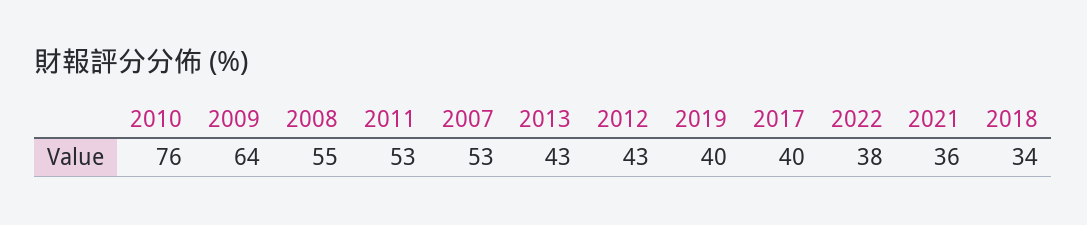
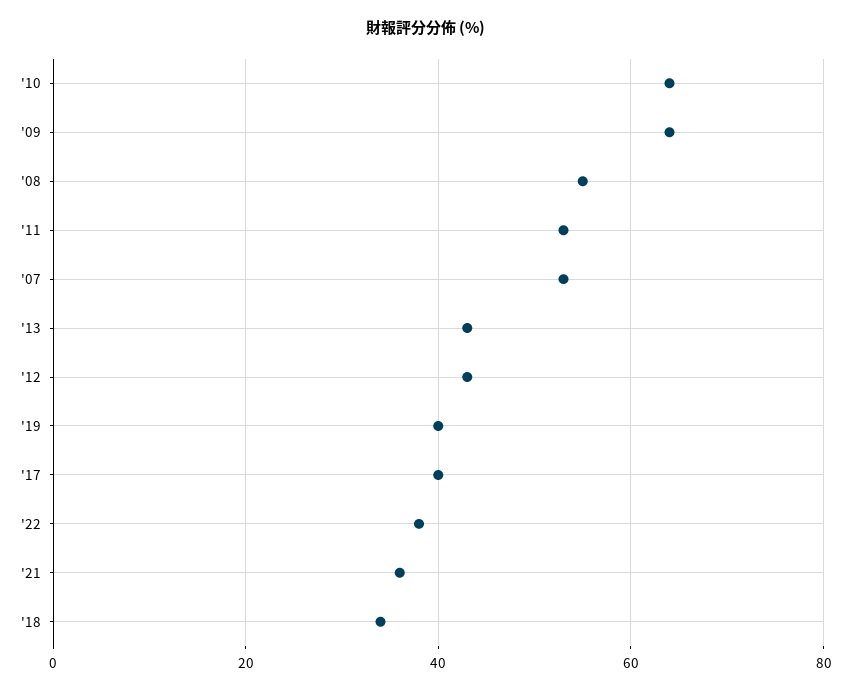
  {
-   "2010": 76,
+   "2010": 65,
    "2009": 64,
    "2008": 55,
    "2011": 53,
    "2007": 53,
    "2013": 43,
    "2012": 43,
    "2019": 40,
    "2017": 40,
    "2022": 38,
    "2021": 36,
    "2018": 34
  }

